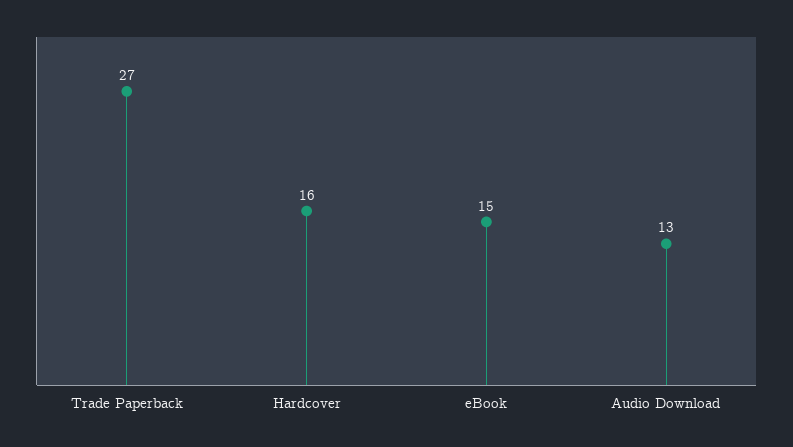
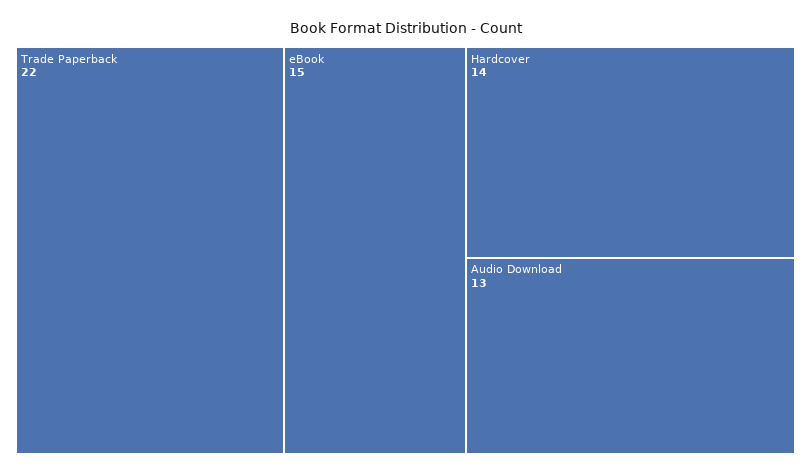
  {
-   "Trade Paperback": 27,
+   "Trade Paperback": 22,
-   "Hardcover": 16,
+   "Hardcover": 14,
    "eBook": 15,
    "Audio Download": 13
  }

